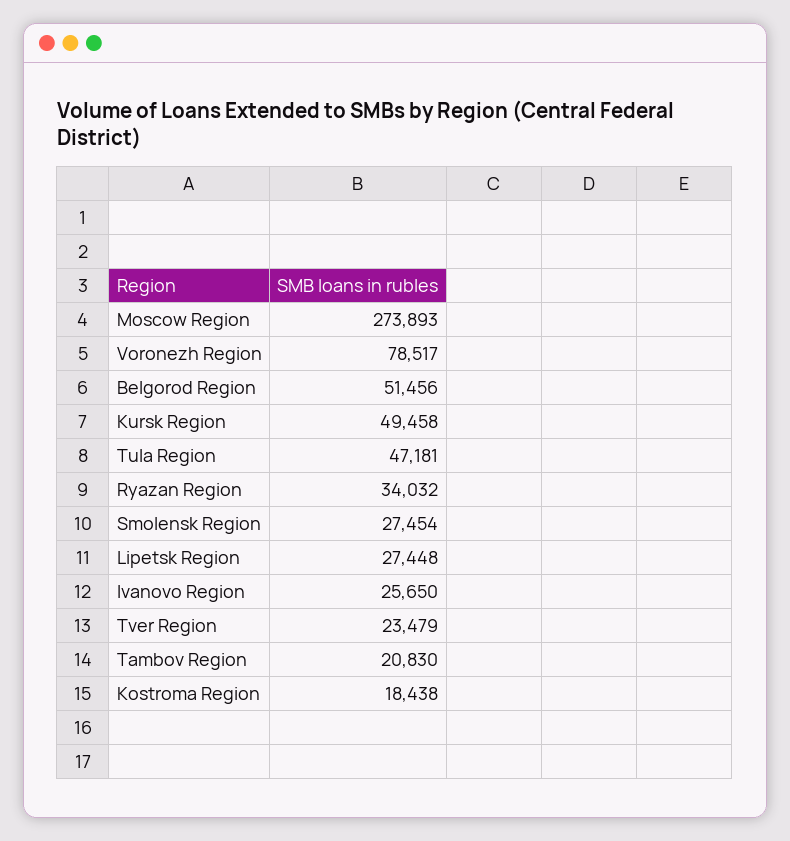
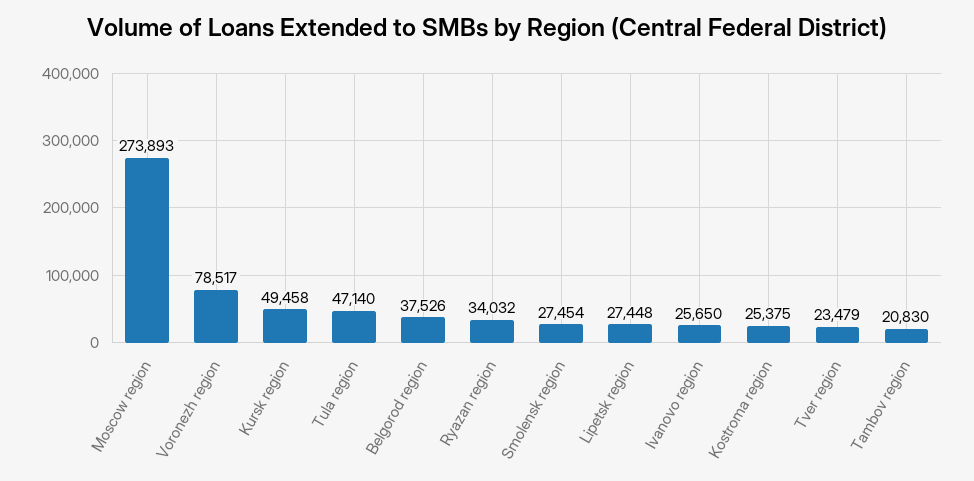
  {
    "Moscow Region": 273893,
    "Voronezh Region": 78517,
-   "Belgorod Region": 51456,
+   "Belgorod Region": 37526,
    "Kursk Region": 49458,
-   "Tula Region": 47181,
+   "Tula Region": 47140,
    "Ryazan Region": 34032,
    "Smolensk Region": 27454,
    "Lipetsk Region": 27448,
    "Ivanovo Region": 25650,
    "Tver Region": 23479,
    "Tambov Region": 20830,
-   "Kostroma Region": 18438
+   "Kostroma Region": 25375
  }

